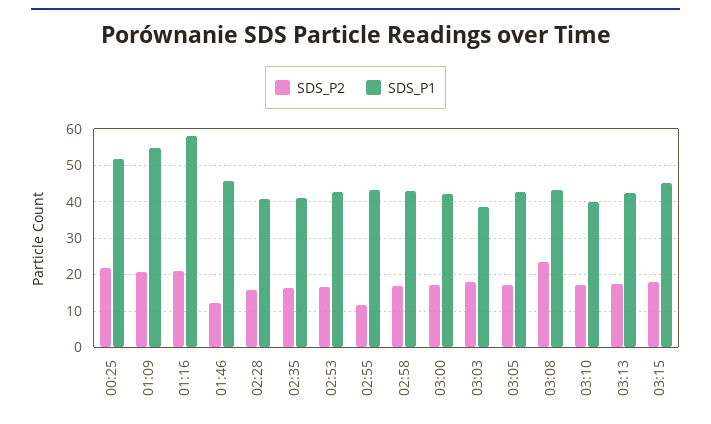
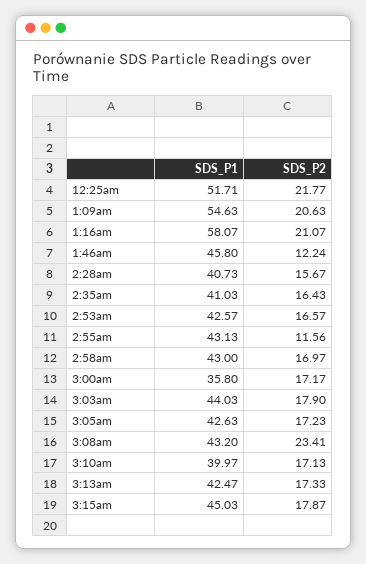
  {
    "SDS_P2": {
      "00:25": 21.77,
      "01:09": 20.63,
      "01:16": 21.07,
      "01:46": 12.24,
      "02:28": 15.67,
      "02:35": 16.43,
      "02:53": 16.57,
      "02:55": 11.56,
      "02:58": 16.97,
      "03:00": 17.17,
      "03:03": 17.9,
      "03:05": 17.23,
      "03:08": 23.41,
      "03:10": 17.13,
      "03:13": 17.33,
      "03:15": 17.87
    },
    "SDS_P1": {
      "00:25": 51.71,
      "01:09": 54.63,
      "01:16": 58.07,
      "01:46": 45.8,
      "02:28": 40.73,
      "02:35": 41.03,
      "02:53": 42.57,
      "02:55": 43.13,
      "02:58": 43,
-     "03:00": 42,
+     "03:00": 35.8,
-     "03:03": 38,
+     "03:03": 44.03,
      "03:05": 42.63,
      "03:08": 43.2,
      "03:10": 39.97,
      "03:13": 42.47,
      "03:15": 45.03
    }
  }

